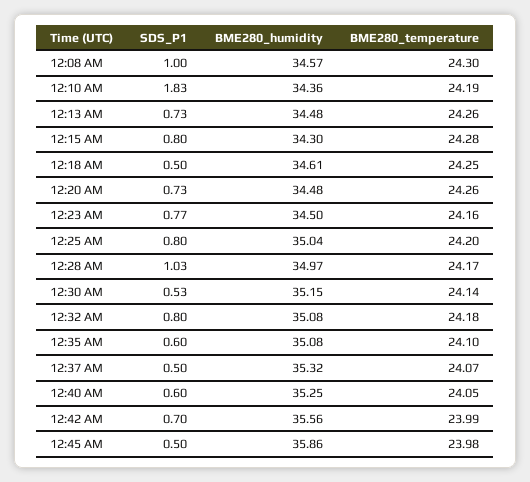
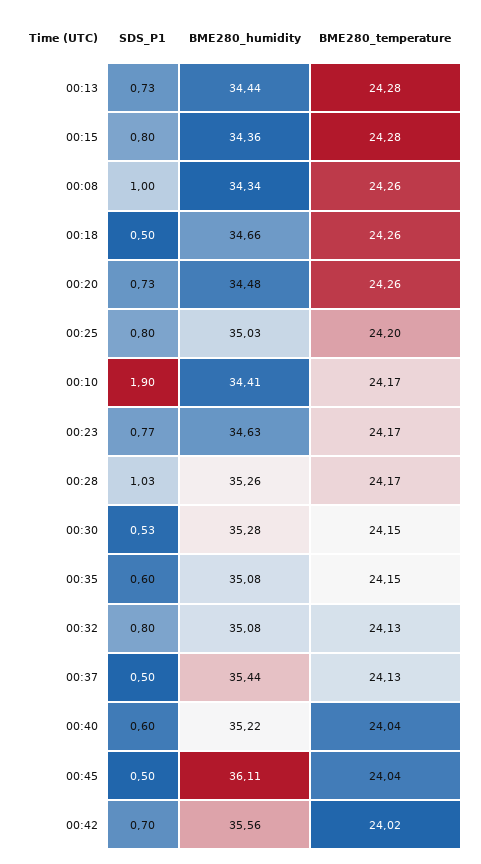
  {
    "SDS_P1": {
      "12:08 AM": 1,
-     "12:10 AM": 1.83,
+     "12:10 AM": 1.9,
      "12:13 AM": 0.73,
      "12:15 AM": 0.8,
      "12:18 AM": 0.5,
      "12:20 AM": 0.73,
      "12:23 AM": 0.77,
      "12:25 AM": 0.8,
      "12:28 AM": 1.03,
      "12:30 AM": 0.53,
      "12:32 AM": 0.8,
      "12:35 AM": 0.6,
      "12:37 AM": 0.5,
      "12:40 AM": 0.6,
      "12:42 AM": 0.7,
      "12:45 AM": 0.5
    },
    "BME280_humidity": {
-     "12:08 AM": 34.57,
+     "12:08 AM": 34.34,
-     "12:10 AM": 34.36,
+     "12:10 AM": 34.41,
-     "12:13 AM": 34.48,
+     "12:13 AM": 34.44,
-     "12:15 AM": 34.3,
+     "12:15 AM": 34.36,
-     "12:18 AM": 34.61,
+     "12:18 AM": 34.66,
      "12:20 AM": 34.48,
-     "12:23 AM": 34.5,
+     "12:23 AM": 34.63,
-     "12:25 AM": 35.04,
+     "12:25 AM": 35.03,
-     "12:28 AM": 34.97,
+     "12:28 AM": 35.26,
-     "12:30 AM": 35.15,
+     "12:30 AM": 35.28,
      "12:32 AM": 35.08,
      "12:35 AM": 35.08,
-     "12:37 AM": 35.32,
+     "12:37 AM": 35.44,
-     "12:40 AM": 35.25,
+     "12:40 AM": 35.22,
      "12:42 AM": 35.56,
-     "12:45 AM": 35.86
+     "12:45 AM": 36.11
    },
    "BME280_temperature": {
-     "12:08 AM": 24.3,
+     "12:08 AM": 24.26,
-     "12:10 AM": 24.19,
+     "12:10 AM": 24.17,
-     "12:13 AM": 24.26,
+     "12:13 AM": 24.28,
      "12:15 AM": 24.28,
-     "12:18 AM": 24.25,
+     "12:18 AM": 24.26,
      "12:20 AM": 24.26,
-     "12:23 AM": 24.16,
+     "12:23 AM": 24.17,
      "12:25 AM": 24.2,
      "12:28 AM": 24.17,
-     "12:30 AM": 24.14,
+     "12:30 AM": 24.15,
-     "12:32 AM": 24.18,
+     "12:32 AM": 24.13,
-     "12:35 AM": 24.1,
+     "12:35 AM": 24.15,
-     "12:37 AM": 24.07,
+     "12:37 AM": 24.13,
-     "12:40 AM": 24.05,
+     "12:40 AM": 24.04,
-     "12:42 AM": 23.99,
+     "12:42 AM": 24.02,
-     "12:45 AM": 23.98
+     "12:45 AM": 24.04
    }
  }

